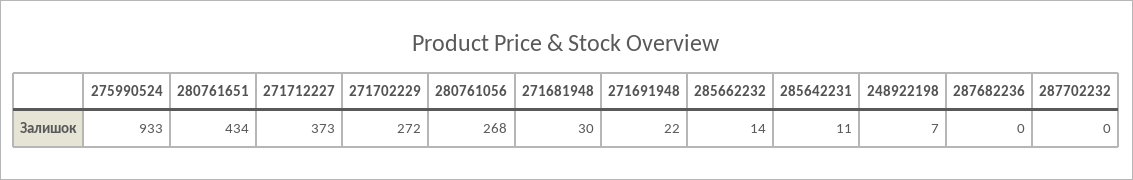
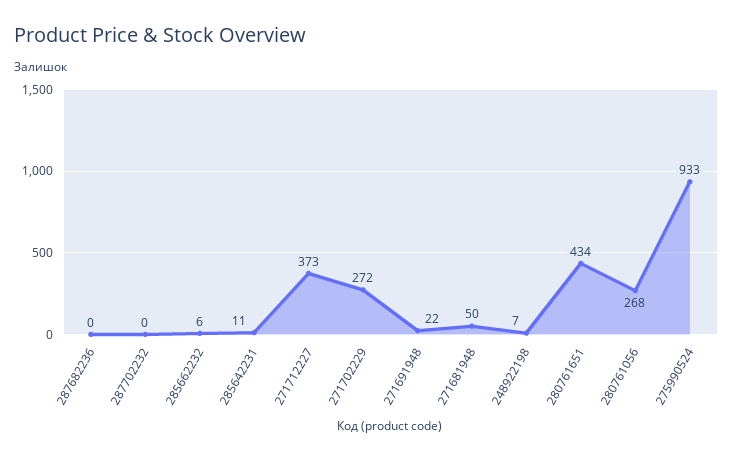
  {
    "275990524": 933,
    "280761651": 434,
    "271712227": 373,
    "271702229": 272,
    "280761056": 268,
-   "271681948": 30,
+   "271681948": 50,
    "271691948": 22,
-   "285662232": 14,
+   "285662232": 6,
    "285642231": 11,
    "248922198": 7,
    "287682236": 0,
    "287702232": 0
  }

